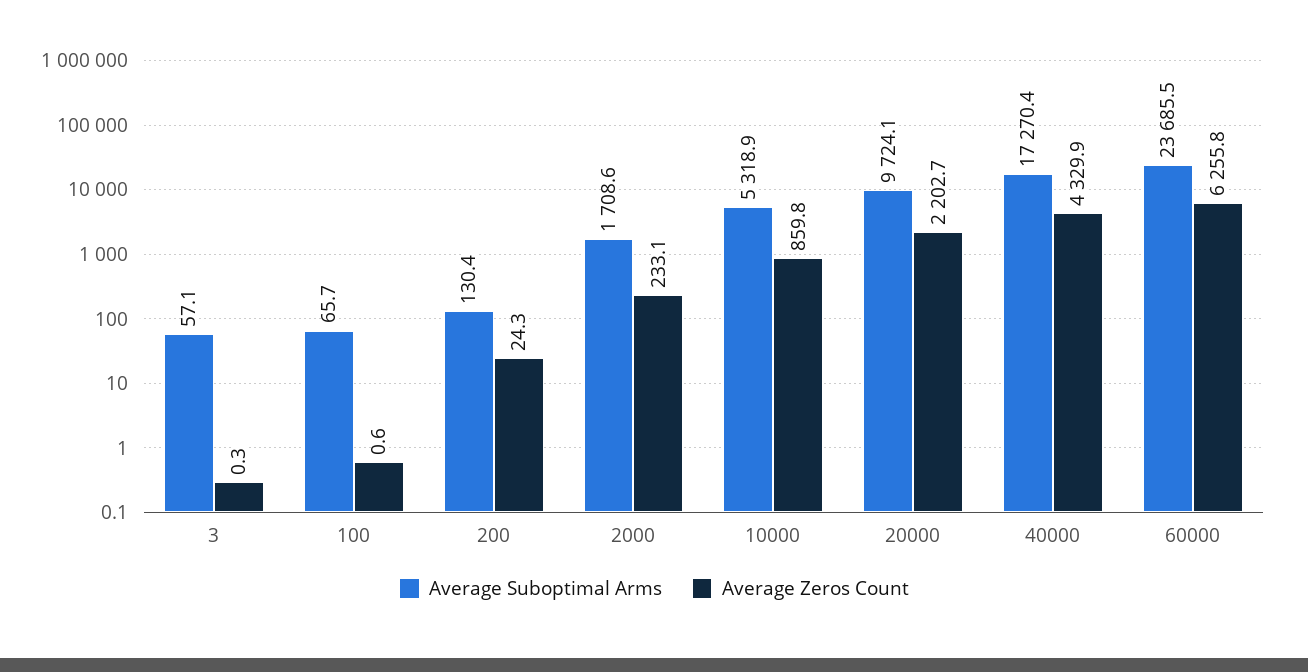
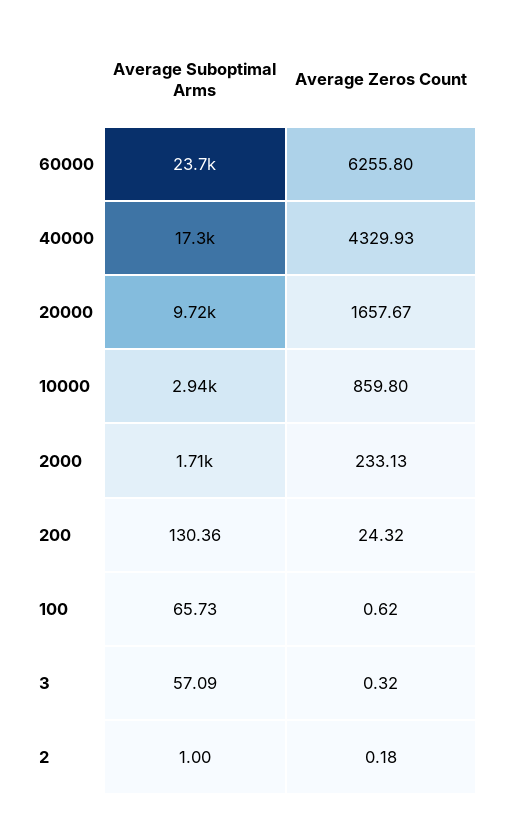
  {
    "Average Suboptimal Arms": {
      "3": 57.09,
      "100": 65.73,
      "200": 130.36,
      "2000": 1708.6,
-     "10000": 5318.9,
+     "10000": 2940,
      "20000": 9724.1,
      "40000": 17270.4,
-     "60000": 23685.5
+     "60000": 23685.5,
+     "2": 1
    },
    "Average Zeros Count": {
      "3": 0.32,
      "100": 0.62,
      "200": 24.32,
      "2000": 233.13,
      "10000": 859.8,
-     "20000": 2202.7,
+     "20000": 1657.67,
      "40000": 4329.93,
-     "60000": 6255.8
+     "60000": 6255.8,
+     "2": 0.18
    }
  }

